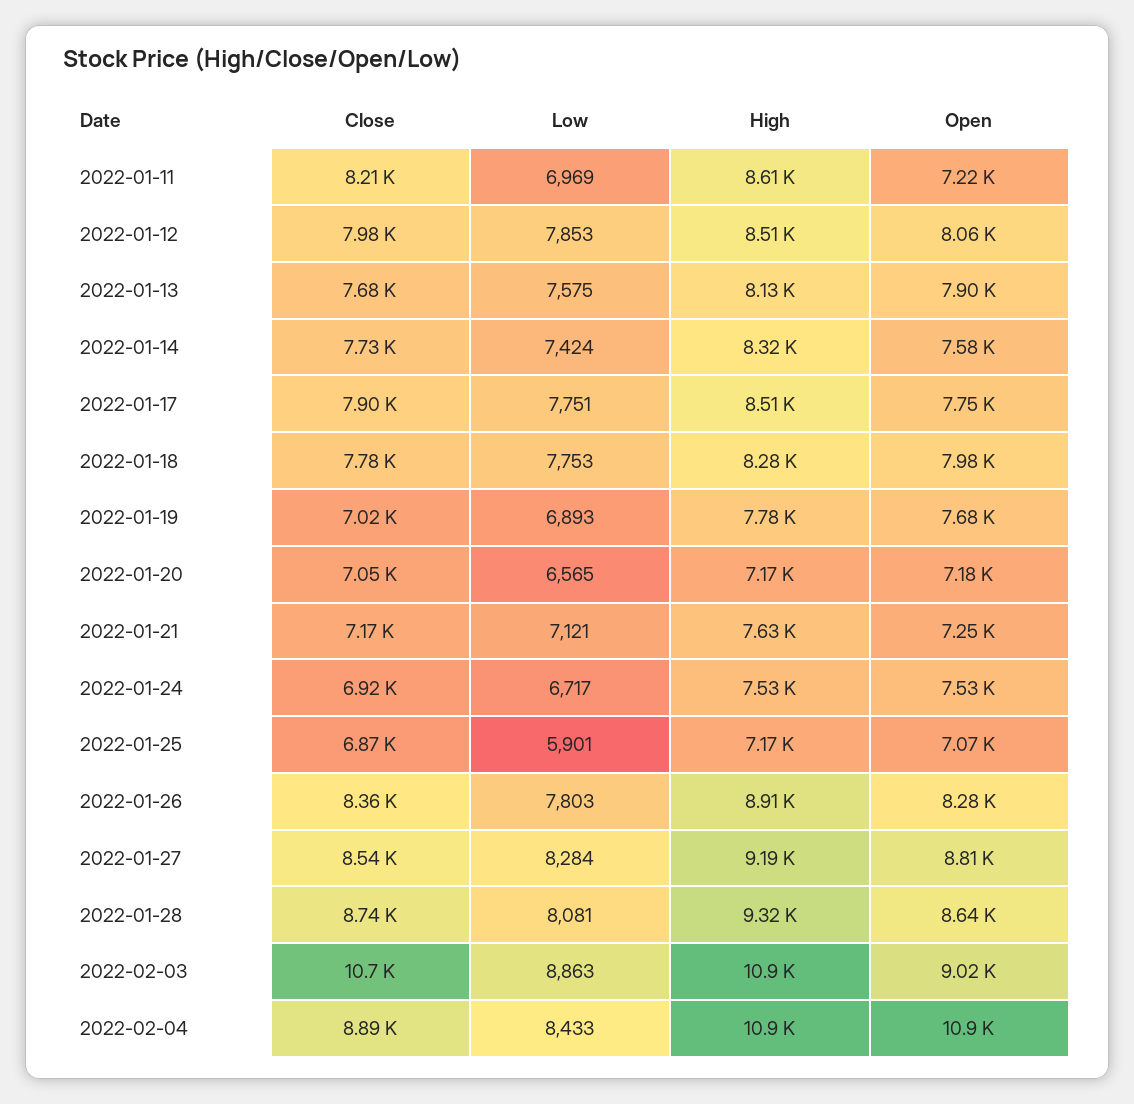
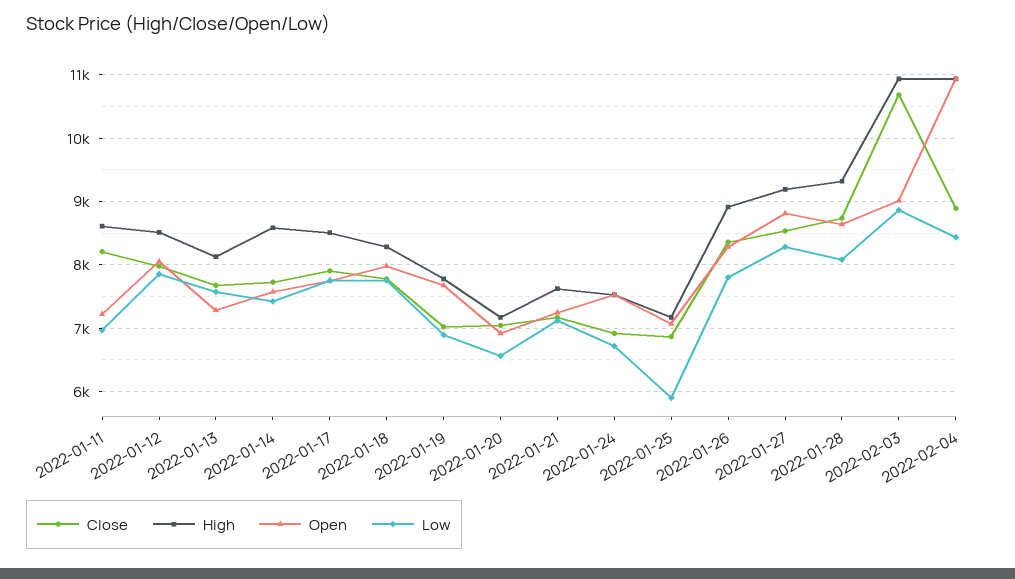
  {
    "Close": {
      "2022-01-11": 8210,
      "2022-01-12": 7980,
      "2022-01-13": 7680,
      "2022-01-14": 7730,
      "2022-01-17": 7900,
      "2022-01-18": 7780,
      "2022-01-19": 7020,
      "2022-01-20": 7050,
      "2022-01-21": 7170,
      "2022-01-24": 6920,
      "2022-01-25": 6870,
      "2022-01-26": 8360,
      "2022-01-27": 8540,
      "2022-01-28": 8740,
      "2022-02-03": 10700,
      "2022-02-04": 8890
    },
    "Low": {
      "2022-01-11": 6969,
      "2022-01-12": 7853,
      "2022-01-13": 7575,
      "2022-01-14": 7424,
      "2022-01-17": 7751,
      "2022-01-18": 7753,
      "2022-01-19": 6893,
      "2022-01-20": 6565,
      "2022-01-21": 7121,
      "2022-01-24": 6717,
      "2022-01-25": 5901,
      "2022-01-26": 7803,
      "2022-01-27": 8284,
      "2022-01-28": 8081,
      "2022-02-03": 8863,
      "2022-02-04": 8433
    },
    "High": {
      "2022-01-11": 8610,
      "2022-01-12": 8510,
      "2022-01-13": 8130,
-     "2022-01-14": 8320,
+     "2022-01-14": 8600,
      "2022-01-17": 8510,
      "2022-01-18": 8280,
      "2022-01-19": 7780,
      "2022-01-20": 7170,
      "2022-01-21": 7630,
      "2022-01-24": 7530,
      "2022-01-25": 7170,
      "2022-01-26": 8910,
      "2022-01-27": 9190,
      "2022-01-28": 9320,
      "2022-02-03": 10900,
      "2022-02-04": 10900
    },
    "Open": {
      "2022-01-11": 7220,
      "2022-01-12": 8060,
-     "2022-01-13": 7900,
+     "2022-01-13": 7300,
      "2022-01-14": 7580,
      "2022-01-17": 7750,
      "2022-01-18": 7980,
      "2022-01-19": 7680,
-     "2022-01-20": 7180,
+     "2022-01-20": 6900,
      "2022-01-21": 7250,
      "2022-01-24": 7530,
      "2022-01-25": 7070,
      "2022-01-26": 8280,
      "2022-01-27": 8810,
      "2022-01-28": 8640,
      "2022-02-03": 9020,
      "2022-02-04": 10900
    }
  }

